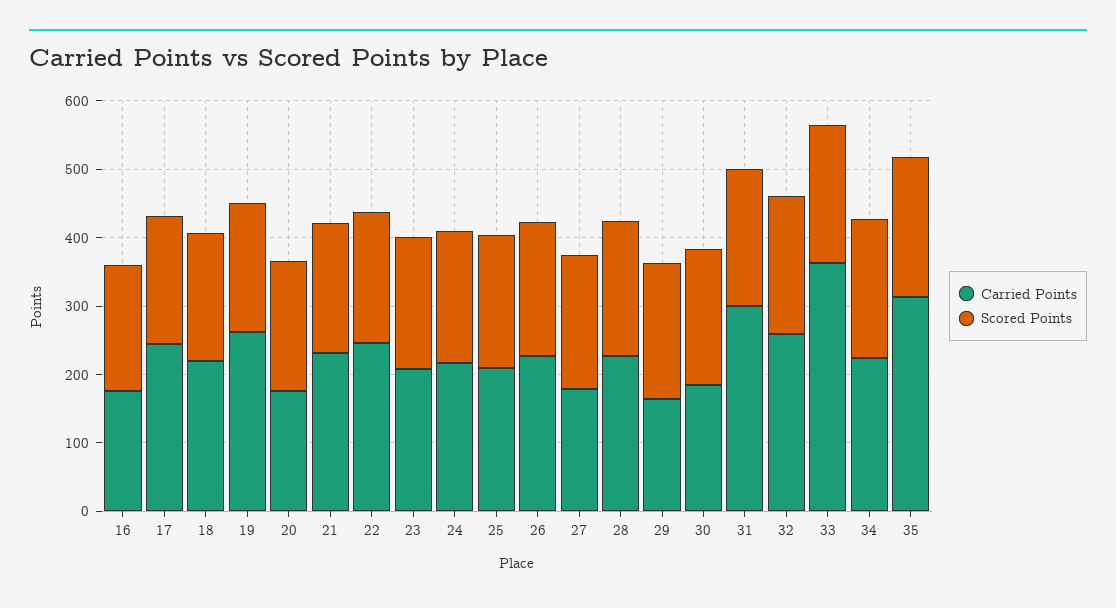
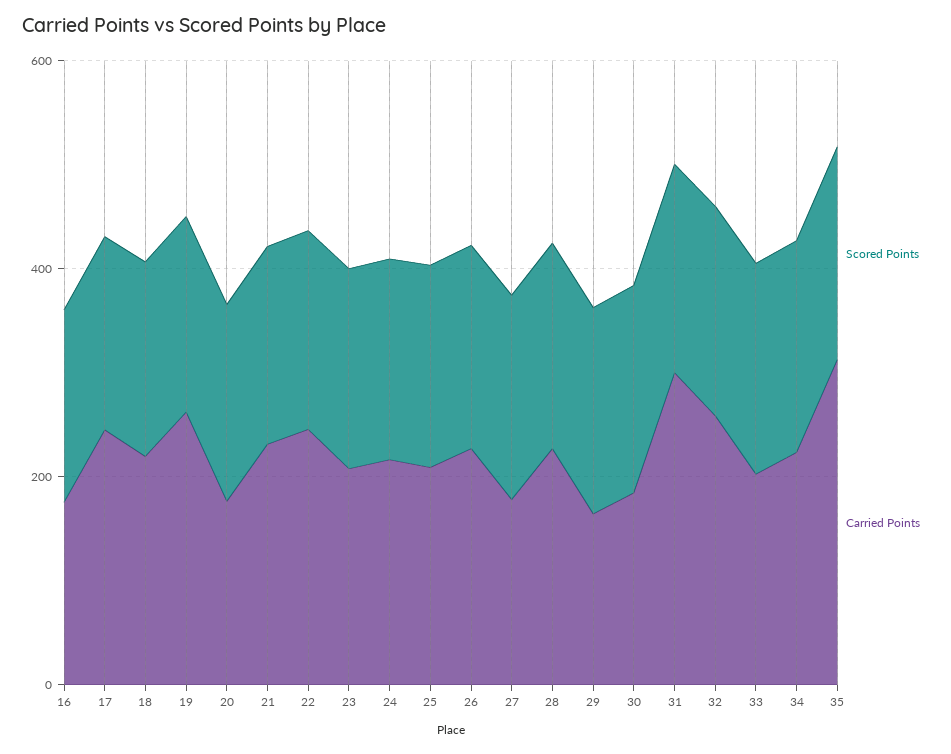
  {
    "Carried Points": {
      "16": 180,
      "17": 240,
      "18": 220,
      "19": 260,
      "20": 180,
      "21": 240,
      "22": 240,
      "23": 200,
      "24": 220,
      "25": 200,
      "26": 220,
      "27": 180,
      "28": 220,
      "29": 160,
      "30": 180,
      "31": 300,
      "32": 260,
-     "33": 360,
+     "33": 200,
      "34": 220,
      "35": 320
    },
    "Scored Points": {
      "16": 180,
      "17": 180,
      "18": 180,
      "19": 180,
      "20": 180,
      "21": 200,
      "22": 200,
      "23": 200,
      "24": 200,
      "25": 200,
      "26": 200,
      "27": 200,
      "28": 200,
      "29": 200,
      "30": 200,
      "31": 200,
      "32": 200,
      "33": 200,
      "34": 200,
      "35": 200
    }
  }

